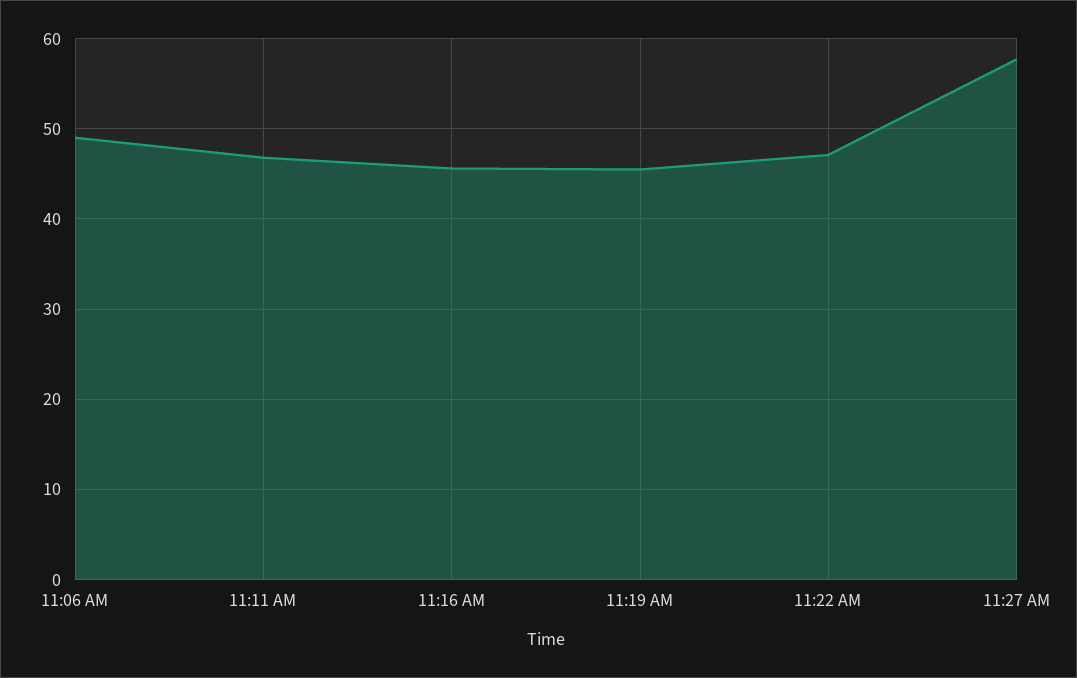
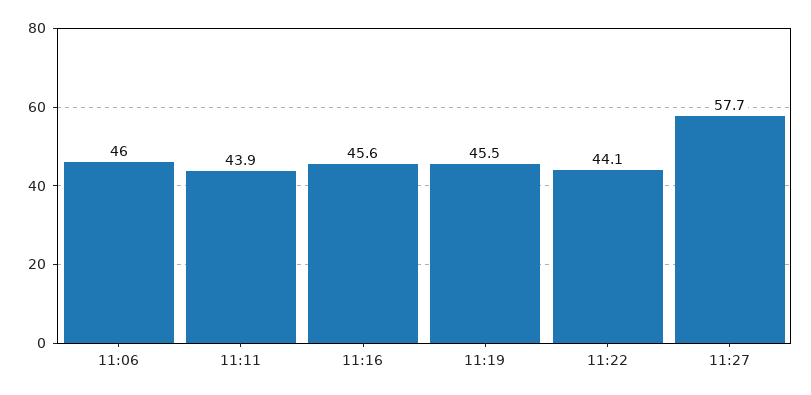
  {
-   "11:06 AM": 49,
+   "11:06 AM": 46,
-   "11:11 AM": 47,
+   "11:11 AM": 43.9,
    "11:16 AM": 45.6,
    "11:19 AM": 45.5,
-   "11:22 AM": 47,
+   "11:22 AM": 44.1,
    "11:27 AM": 57.7
  }

